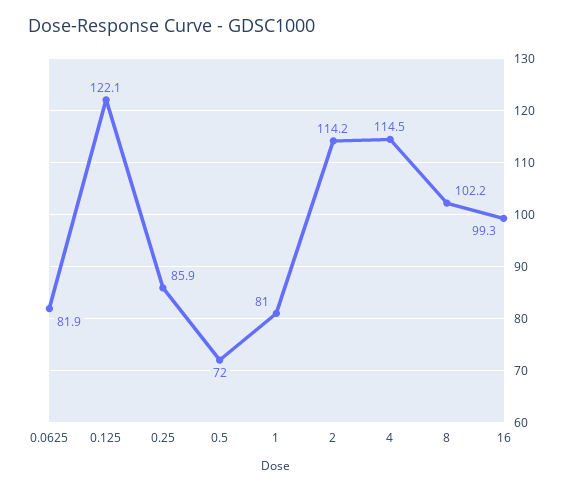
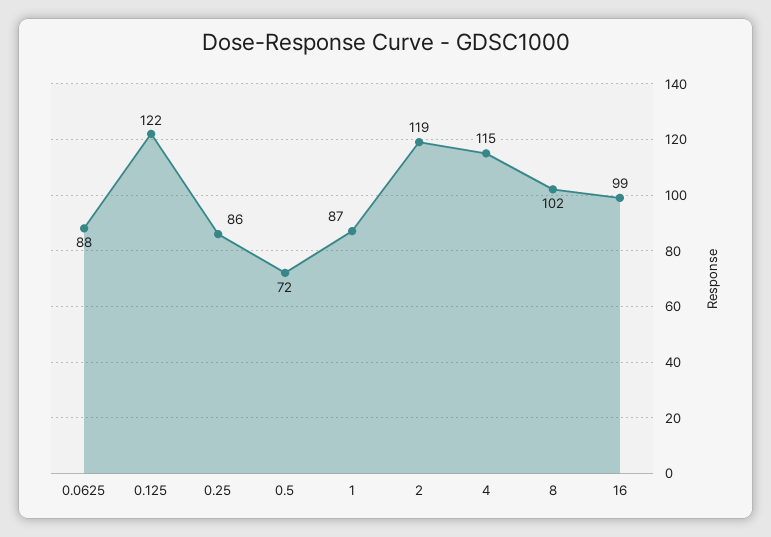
  {
-   "0.0625": 81.9,
+   "0.0625": 88,
    "0.125": 122.1,
    "0.25": 85.9,
    "0.5": 72,
-   "1": 81,
+   "1": 87,
-   "2": 114.2,
+   "2": 119,
    "4": 114.5,
    "8": 102.2,
    "16": 99.3
  }

